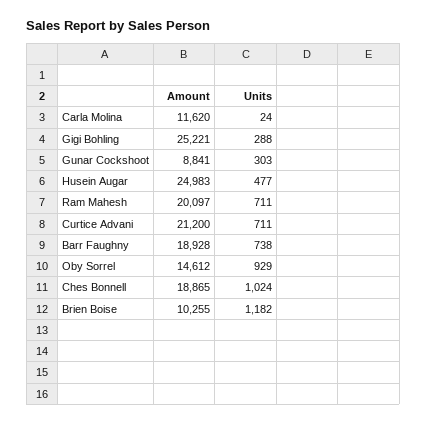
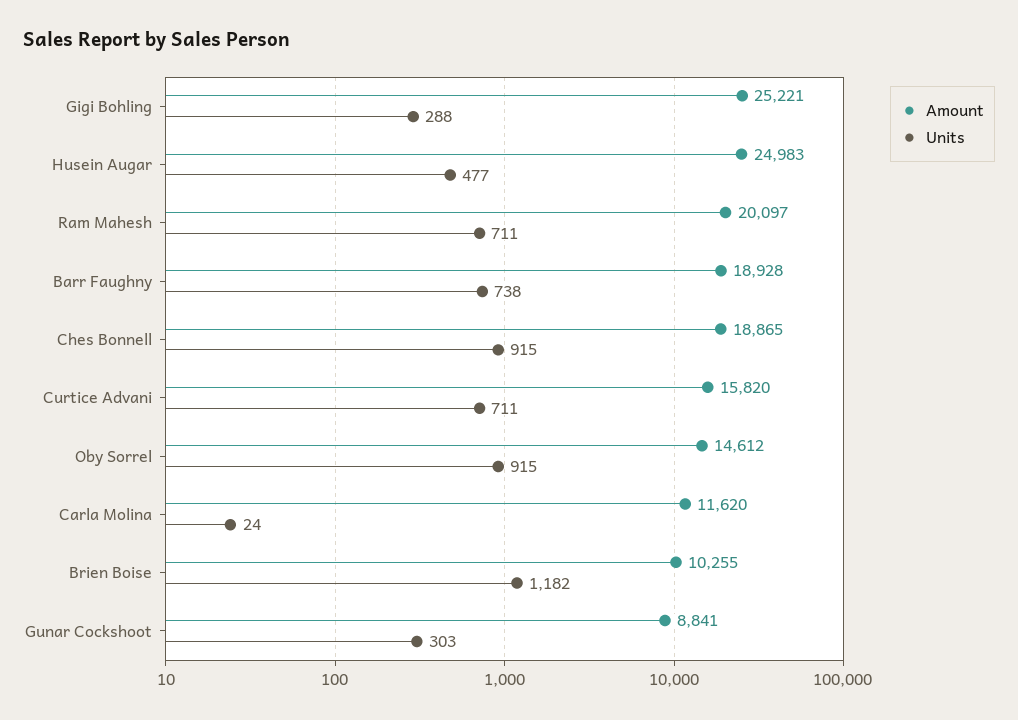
  {
    "Amount": {
      "Carla Molina": 11620,
      "Gigi Bohling": 25221,
      "Gunar Cockshoot": 8841,
      "Husein Augar": 24983,
      "Ram Mahesh": 20097,
-     "Curtice Advani": 21200,
+     "Curtice Advani": 15820,
      "Barr Faughny": 18928,
      "Oby Sorrel": 14612,
      "Ches Bonnell": 18865,
      "Brien Boise": 10255
    },
    "Units": {
      "Carla Molina": 24,
      "Gigi Bohling": 288,
      "Gunar Cockshoot": 303,
      "Husein Augar": 477,
      "Ram Mahesh": 711,
      "Curtice Advani": 711,
      "Barr Faughny": 738,
-     "Oby Sorrel": 929,
+     "Oby Sorrel": 915,
-     "Ches Bonnell": 1024,
+     "Ches Bonnell": 915,
      "Brien Boise": 1182
    }
  }

